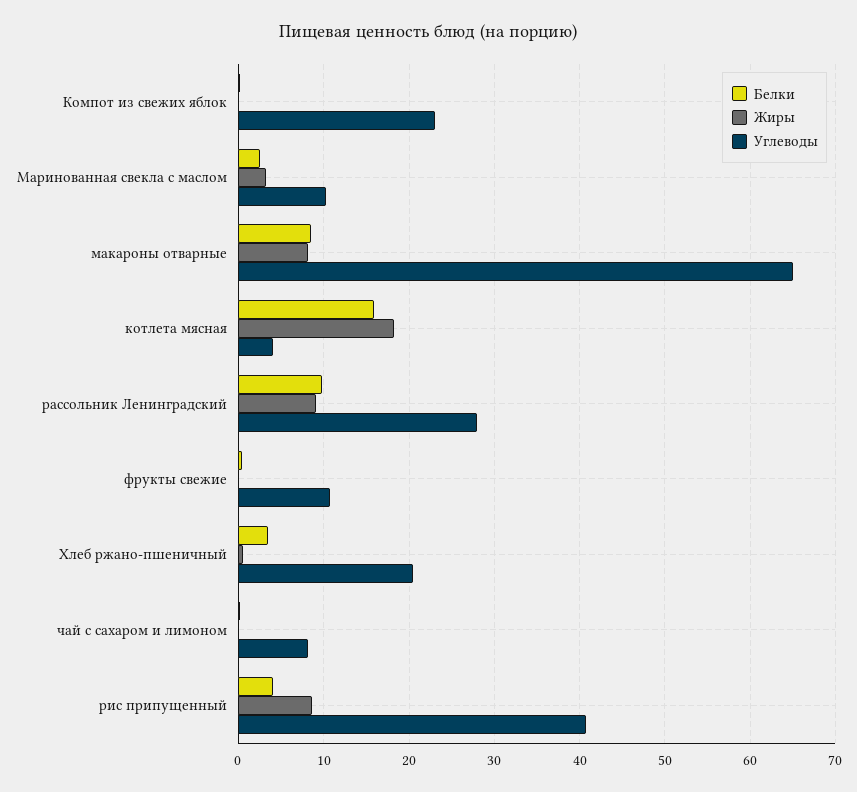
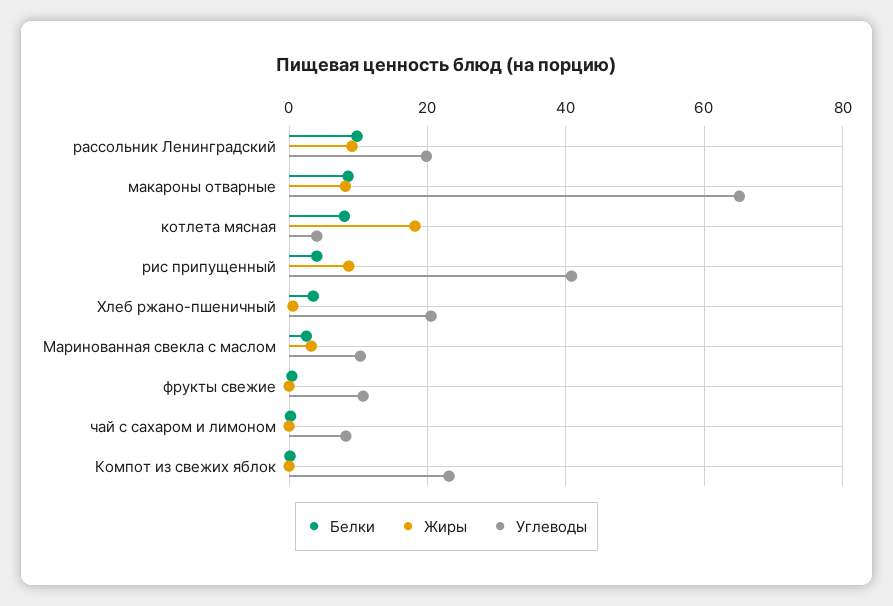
  {
    "Белки": {
      "Компот из свежих яблок": 0,
      "Маринованная свекла с маслом": 3,
      "макароны отварные": 9,
-     "котлета мясная": 16,
+     "котлета мясная": 8,
      "рассольник Ленинградский": 10,
      "фрукты свежие": 0,
      "Хлеб ржано-пшеничный": 4,
      "чай с сахаром и лимоном": 0,
      "рис припущенный": 4
    },
    "Жиры": {
      "Компот из свежих яблок": 0,
      "Маринованная свекла с маслом": 3,
      "макароны отварные": 8,
      "котлета мясная": 18,
      "рассольник Ленинградский": 9,
      "фрукты свежие": 0,
      "Хлеб ржано-пшеничный": 1,
      "чай с сахаром и лимоном": 0,
      "рис припущенный": 9
    },
    "Углеводы": {
      "Компот из свежих яблок": 23,
      "Маринованная свекла с маслом": 10,
      "макароны отварные": 65,
      "котлета мясная": 4,
-     "рассольник Ленинградский": 28,
+     "рассольник Ленинградский": 20,
      "фрукты свежие": 11,
      "Хлеб ржано-пшеничный": 21,
      "чай с сахаром и лимоном": 8,
      "рис припущенный": 41
    }
  }

